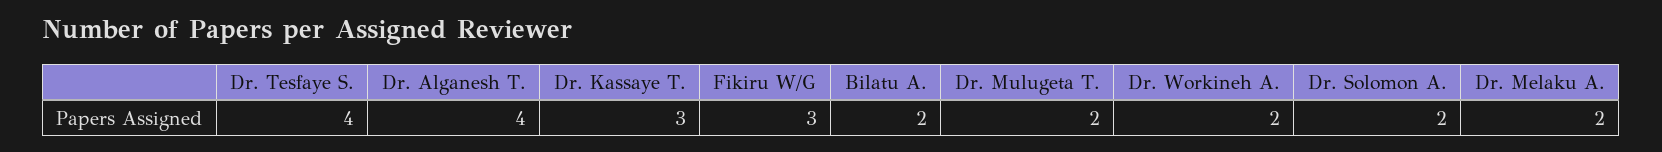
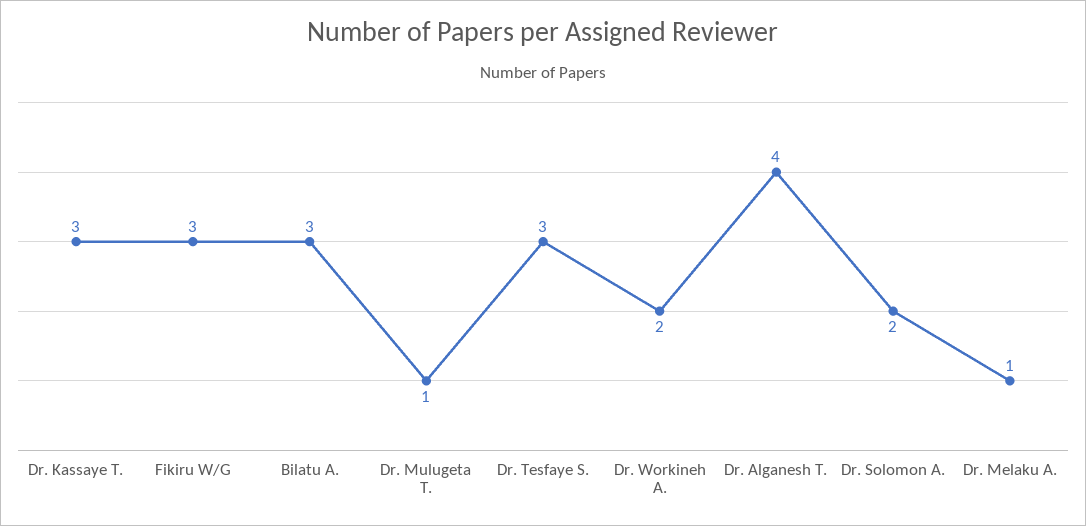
  {
-   "Dr. Tesfaye S.": 4,
+   "Dr. Tesfaye S.": 3,
    "Dr. Alganesh T.": 4,
    "Dr. Kassaye T.": 3,
    "Fikiru W/G": 3,
-   "Bilatu A.": 2,
+   "Bilatu A.": 3,
-   "Dr. Mulugeta T.": 2,
+   "Dr. Mulugeta T.": 1,
    "Dr. Workineh A.": 2,
    "Dr. Solomon A.": 2,
-   "Dr. Melaku A.": 2
+   "Dr. Melaku A.": 1
  }

